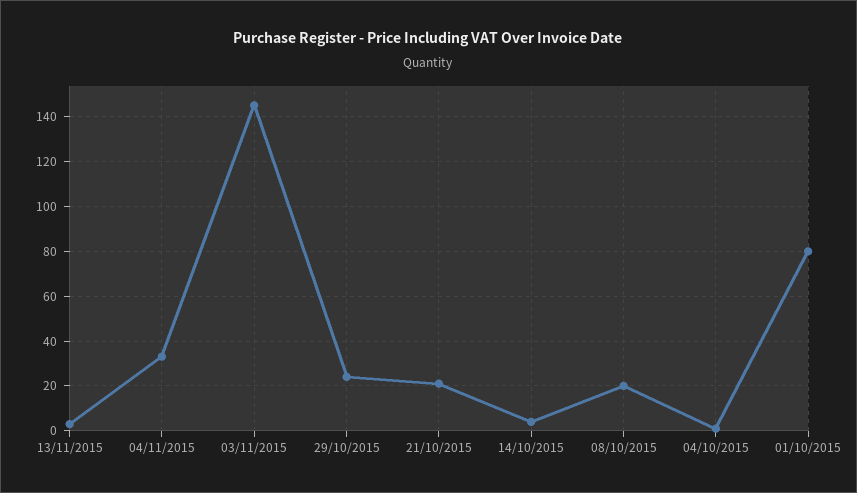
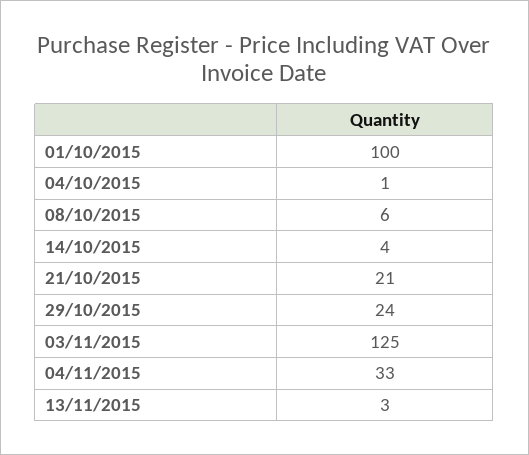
  {
    "13/11/2015": 3,
    "04/11/2015": 33,
-   "03/11/2015": 145,
+   "03/11/2015": 125,
    "29/10/2015": 24,
    "21/10/2015": 21,
    "14/10/2015": 4,
-   "08/10/2015": 20,
+   "08/10/2015": 6,
    "04/10/2015": 1,
-   "01/10/2015": 80
+   "01/10/2015": 100
  }

